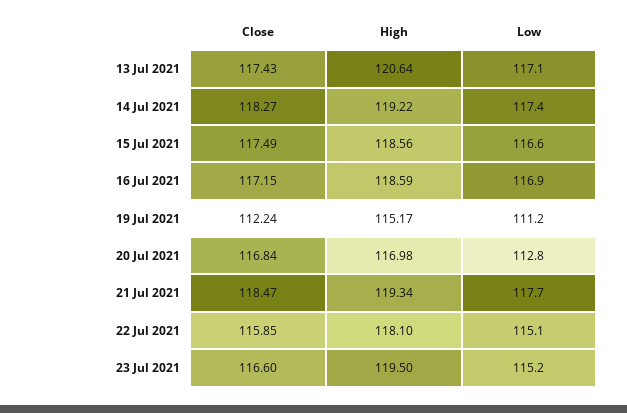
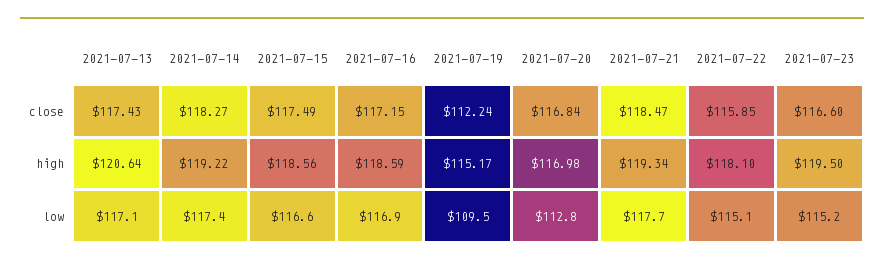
  {
    "Close": {
      "13 Jul 2021": 117.43,
      "14 Jul 2021": 118.27,
      "15 Jul 2021": 117.49,
      "16 Jul 2021": 117.15,
      "19 Jul 2021": 112.24,
      "20 Jul 2021": 116.84,
      "21 Jul 2021": 118.47,
      "22 Jul 2021": 115.85,
      "23 Jul 2021": 116.6
    },
    "High": {
      "13 Jul 2021": 120.64,
      "14 Jul 2021": 119.22,
      "15 Jul 2021": 118.56,
      "16 Jul 2021": 118.59,
      "19 Jul 2021": 115.17,
      "20 Jul 2021": 116.98,
      "21 Jul 2021": 119.34,
      "22 Jul 2021": 118.1,
      "23 Jul 2021": 119.5
    },
    "Low": {
      "13 Jul 2021": 117.1,
      "14 Jul 2021": 117.4,
      "15 Jul 2021": 116.6,
      "16 Jul 2021": 116.9,
-     "19 Jul 2021": 111.2,
+     "19 Jul 2021": 109.5,
      "20 Jul 2021": 112.8,
      "21 Jul 2021": 117.7,
      "22 Jul 2021": 115.1,
      "23 Jul 2021": 115.2
    }
  }

